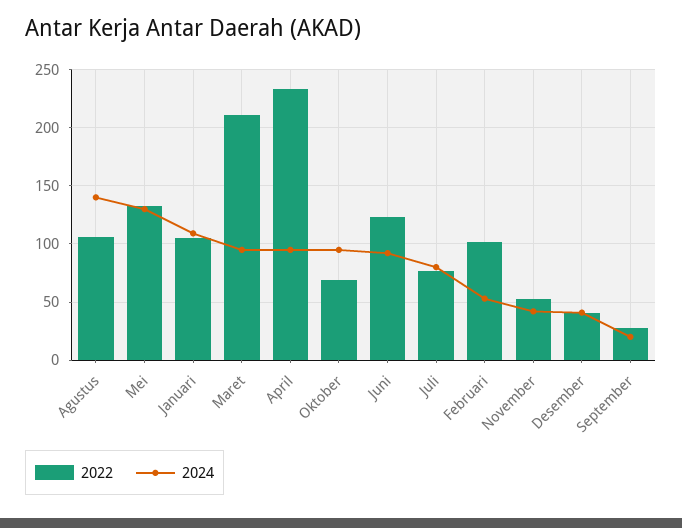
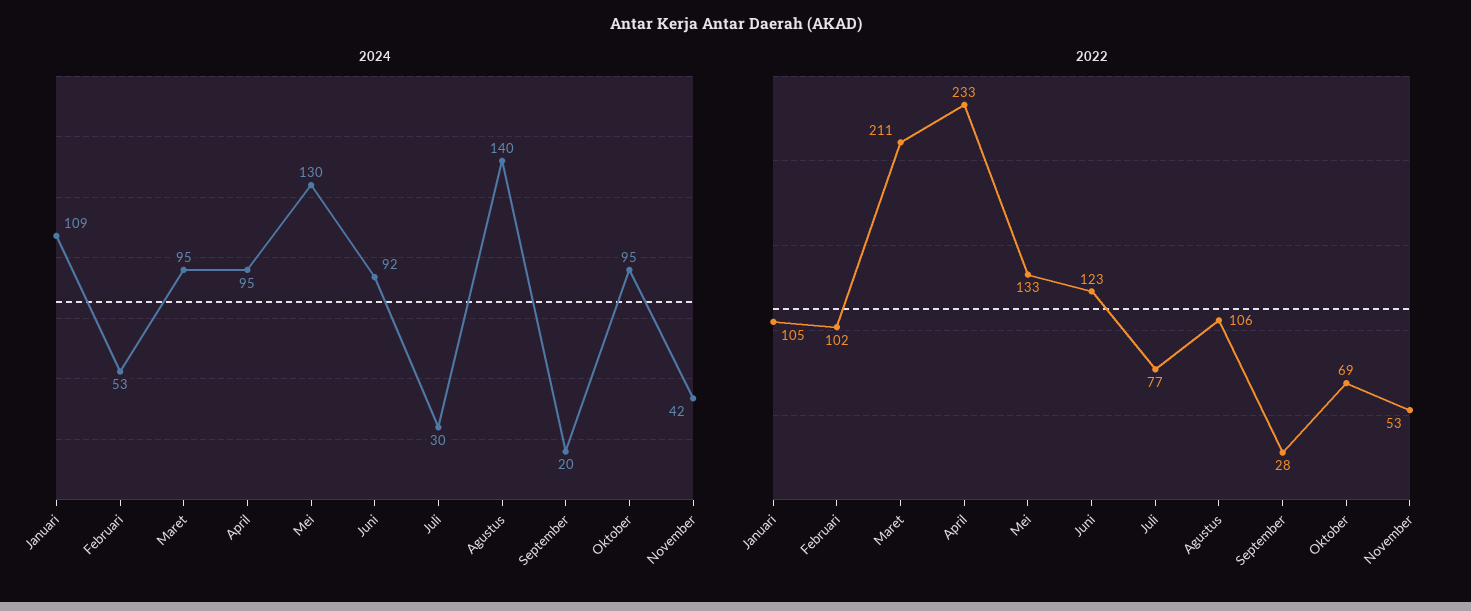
  {
    "2022": {
      "Agustus": 106,
      "Mei": 133,
      "Januari": 105,
      "Maret": 211,
      "April": 233,
      "Oktober": 69,
      "Juni": 123,
      "Juli": 77,
      "Februari": 102,
      "November": 53,
-     "Desember": 40,
      "September": 28
    },
    "2024": {
      "Agustus": 140,
      "Mei": 130,
      "Januari": 109,
      "Maret": 95,
      "April": 95,
      "Oktober": 95,
      "Juni": 92,
-     "Juli": 80,
+     "Juli": 30,
      "Februari": 53,
      "November": 42,
-     "Desember": 40,
      "September": 20
    }
  }

